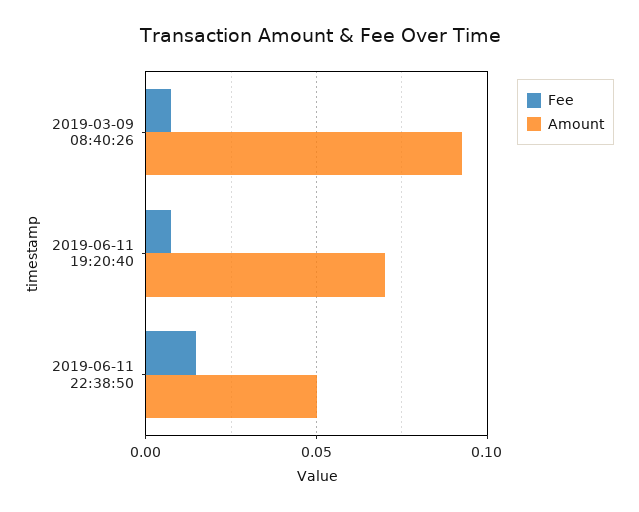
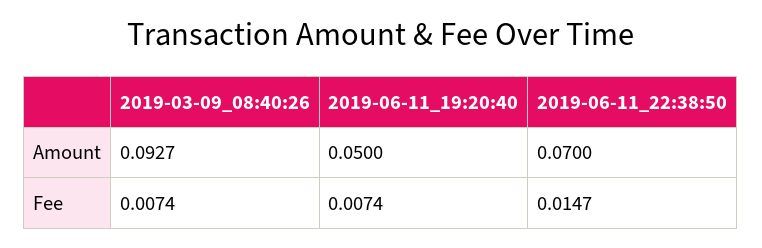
  {
    "Fee": {
      "2019-03-09 08:40:26": 0.0074,
      "2019-06-11 19:20:40": 0.0074,
      "2019-06-11 22:38:50": 0.0147
    },
    "Amount": {
      "2019-03-09 08:40:26": 0.0927,
-     "2019-06-11 19:20:40": 0.07,
+     "2019-06-11 19:20:40": 0.05,
-     "2019-06-11 22:38:50": 0.05
+     "2019-06-11 22:38:50": 0.07
    }
  }

